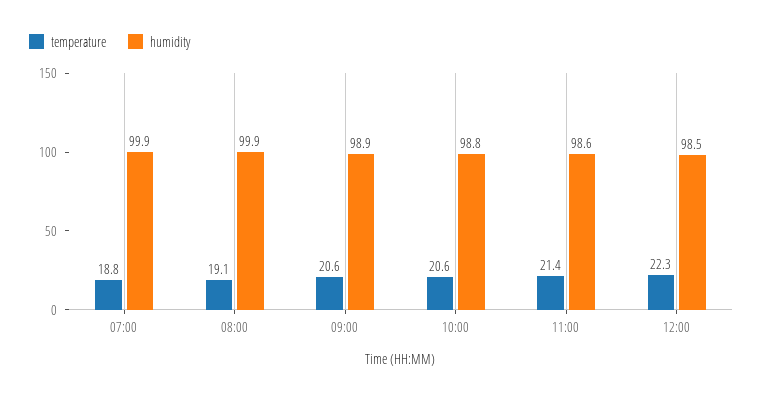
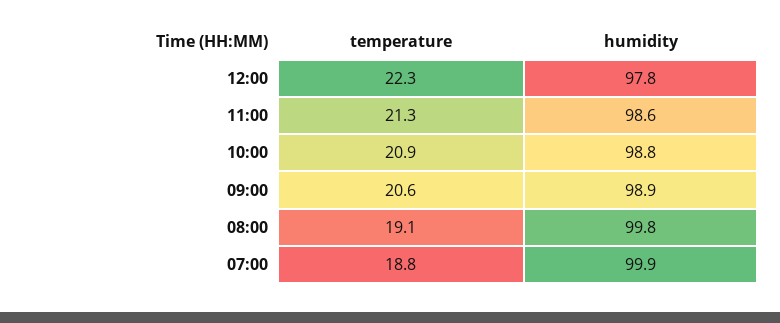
  {
    "temperature": {
      "07:00": 18.8,
      "08:00": 19.1,
      "09:00": 20.6,
-     "10:00": 20.6,
+     "10:00": 20.9,
-     "11:00": 21.4,
+     "11:00": 21.3,
      "12:00": 22.3
    },
    "humidity": {
      "07:00": 99.9,
-     "08:00": 99.9,
+     "08:00": 99.8,
      "09:00": 98.9,
      "10:00": 98.8,
      "11:00": 98.6,
-     "12:00": 98.5
+     "12:00": 97.8
    }
  }

